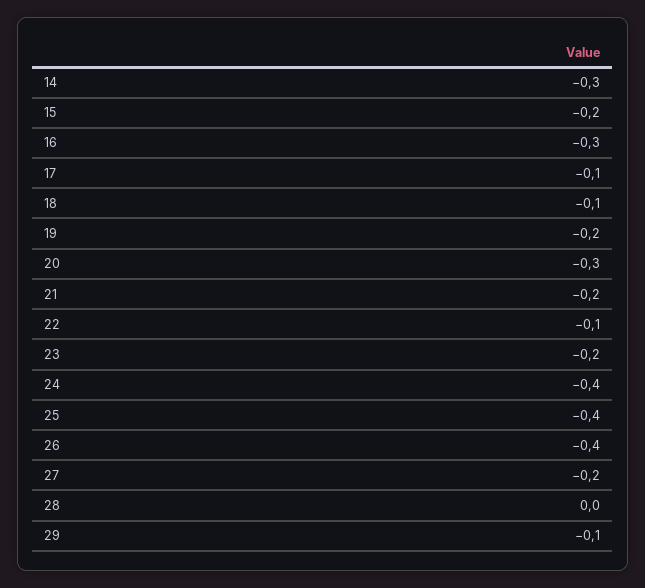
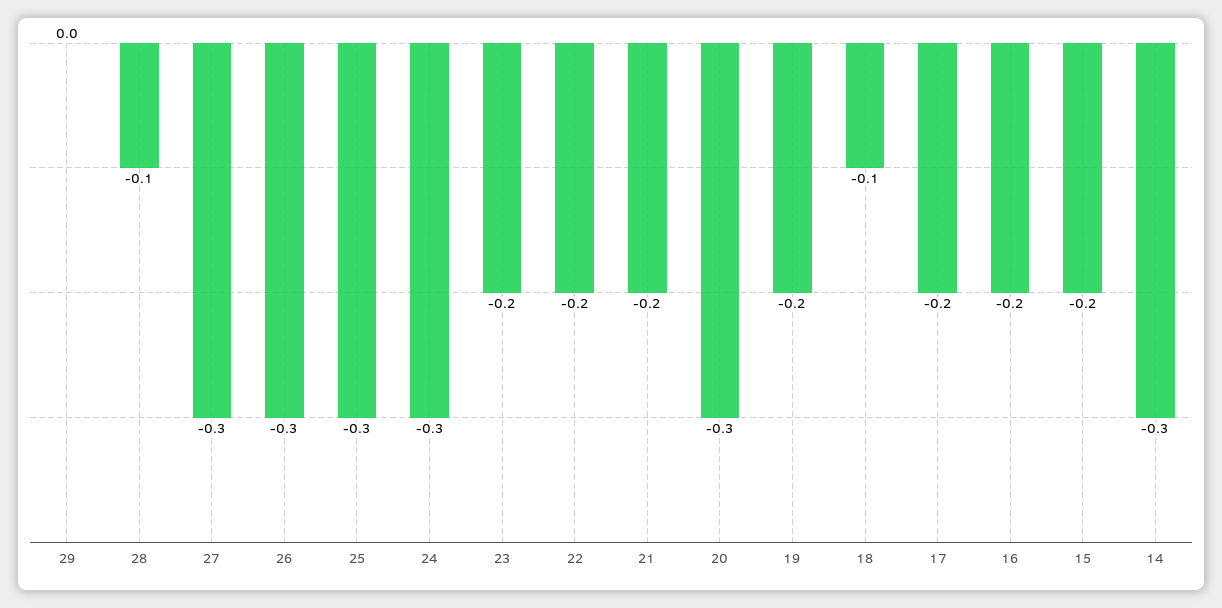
  {
    "14": -0.3,
    "15": -0.2,
-   "16": -0.3,
+   "16": -0.2,
-   "17": -0.1,
+   "17": -0.2,
    "18": -0.1,
    "19": -0.2,
    "20": -0.3,
    "21": -0.2,
-   "22": -0.1,
+   "22": -0.2,
    "23": -0.2,
-   "24": -0.4,
+   "24": -0.3,
-   "25": -0.4,
+   "25": -0.3,
-   "26": -0.4,
+   "26": -0.3,
-   "27": -0.2,
+   "27": -0.3,
-   "28": 0,
+   "28": -0.1,
-   "29": -0.1
+   "29": 0
  }

